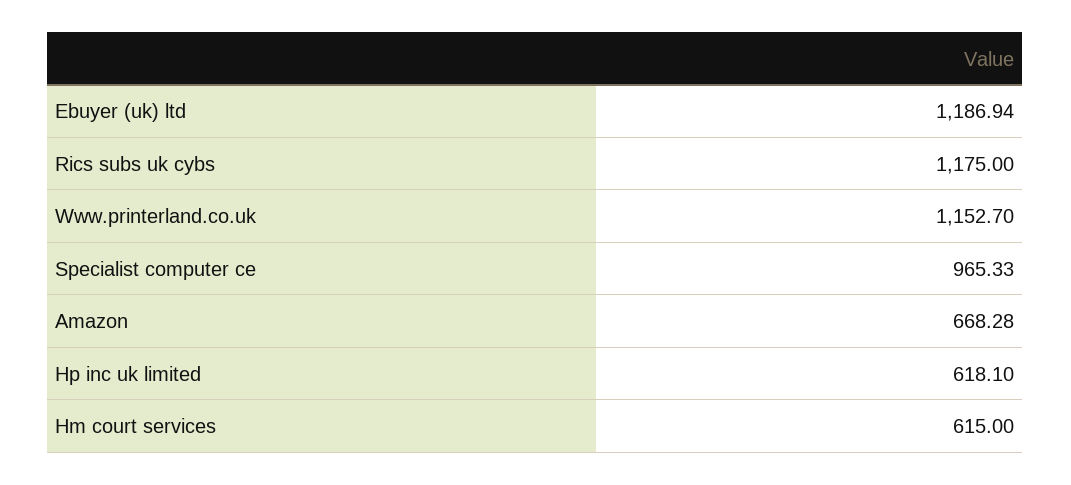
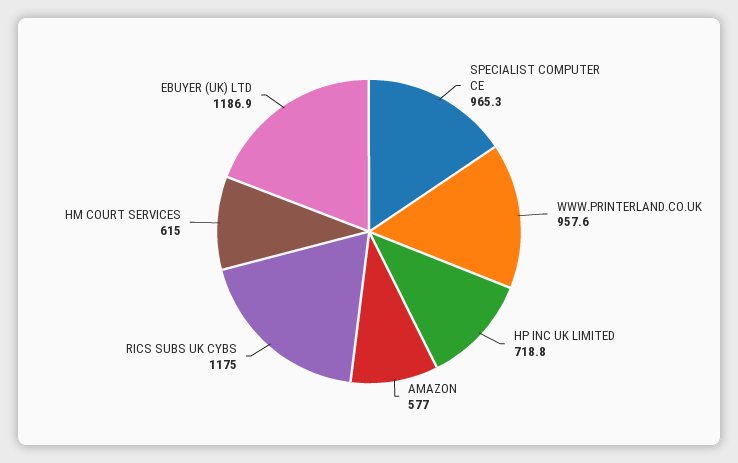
  {
    "Ebuyer (uk) ltd": 1186.94,
    "Rics subs uk cybs": 1175,
-   "Www.printerland.co.uk": 1152.7,
+   "Www.printerland.co.uk": 957.6,
    "Specialist computer ce": 965.33,
-   "Amazon": 668.28,
+   "Amazon": 577,
-   "Hp inc uk limited": 618.1,
+   "Hp inc uk limited": 718.8,
    "Hm court services": 615
  }

